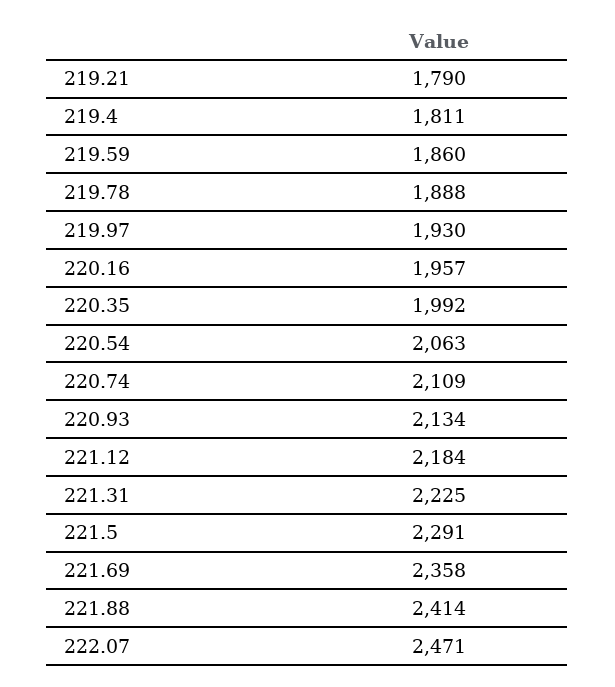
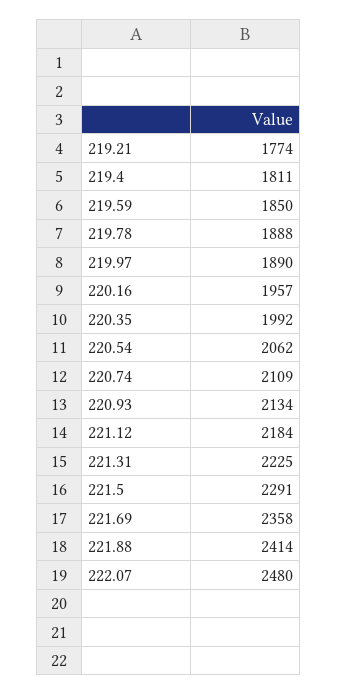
  {
-   "219.21": 1790,
+   "219.21": 1774,
    "219.4": 1811,
-   "219.59": 1860,
+   "219.59": 1850,
    "219.78": 1888,
-   "219.97": 1930,
+   "219.97": 1890,
    "220.16": 1957,
    "220.35": 1992,
-   "220.54": 2063,
+   "220.54": 2062,
    "220.74": 2109,
    "220.93": 2134,
    "221.12": 2184,
    "221.31": 2225,
    "221.5": 2291,
    "221.69": 2358,
    "221.88": 2414,
-   "222.07": 2471
+   "222.07": 2480
  }

